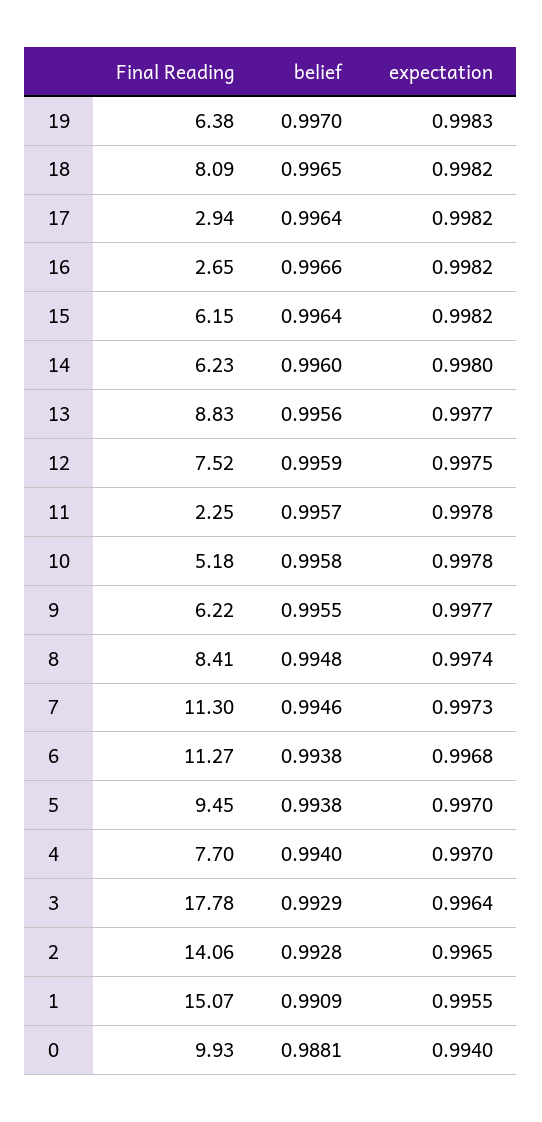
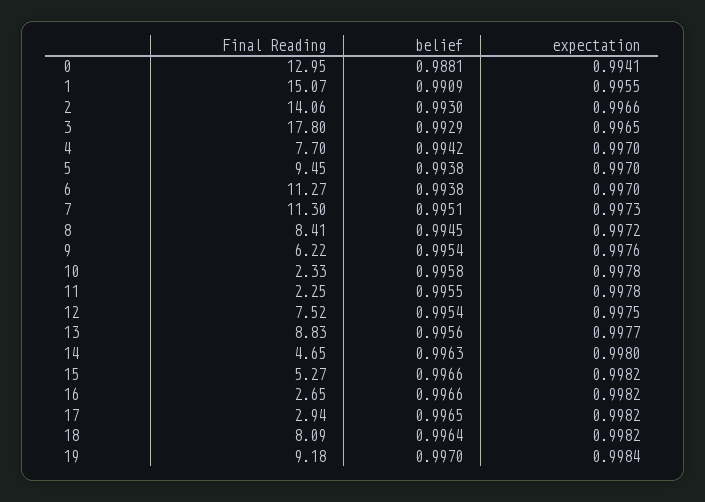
  {
    "Final Reading": {
-     "19": 6.38,
+     "19": 9.18,
      "18": 8.09,
      "17": 2.94,
      "16": 2.65,
-     "15": 6.15,
+     "15": 5.27,
-     "14": 6.23,
+     "14": 4.65,
      "13": 8.83,
      "12": 7.52,
      "11": 2.25,
-     "10": 5.18,
+     "10": 2.33,
      "9": 6.22,
      "8": 8.41,
      "7": 11.3,
      "6": 11.27,
      "5": 9.45,
      "4": 7.7,
-     "3": 17.78,
+     "3": 17.8,
      "2": 14.06,
      "1": 15.07,
-     "0": 9.93
+     "0": 12.95
    },
    "belief": {
      "19": 0.997,
-     "18": 0.9965,
+     "18": 0.9964,
-     "17": 0.9964,
+     "17": 0.9965,
      "16": 0.9966,
-     "15": 0.9964,
+     "15": 0.9966,
-     "14": 0.996,
+     "14": 0.9963,
      "13": 0.9956,
-     "12": 0.9959,
+     "12": 0.9954,
-     "11": 0.9957,
+     "11": 0.9955,
      "10": 0.9958,
-     "9": 0.9955,
+     "9": 0.9954,
-     "8": 0.9948,
+     "8": 0.9945,
-     "7": 0.9946,
+     "7": 0.9951,
      "6": 0.9938,
      "5": 0.9938,
-     "4": 0.994,
+     "4": 0.9942,
      "3": 0.9929,
-     "2": 0.9928,
+     "2": 0.993,
      "1": 0.9909,
      "0": 0.9881
    },
    "expectation": {
-     "19": 0.9983,
+     "19": 0.9984,
      "18": 0.9982,
      "17": 0.9982,
      "16": 0.9982,
      "15": 0.9982,
      "14": 0.998,
      "13": 0.9977,
      "12": 0.9975,
      "11": 0.9978,
      "10": 0.9978,
-     "9": 0.9977,
+     "9": 0.9976,
-     "8": 0.9974,
+     "8": 0.9972,
      "7": 0.9973,
-     "6": 0.9968,
+     "6": 0.997,
      "5": 0.997,
      "4": 0.997,
-     "3": 0.9964,
+     "3": 0.9965,
-     "2": 0.9965,
+     "2": 0.9966,
      "1": 0.9955,
-     "0": 0.994
+     "0": 0.9941
    }
  }

